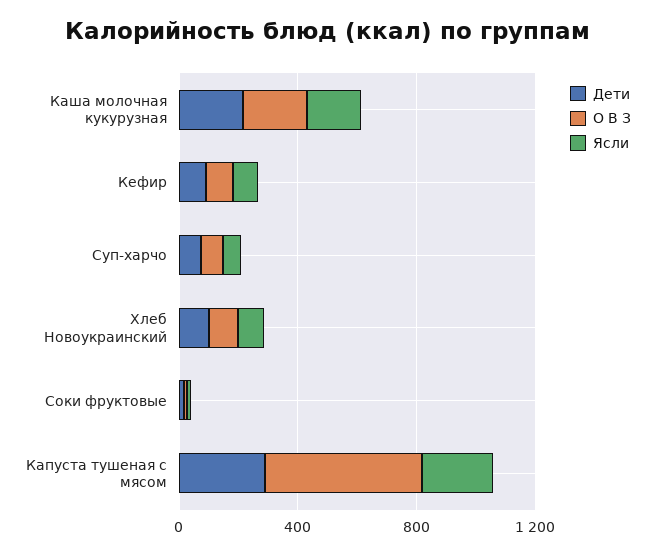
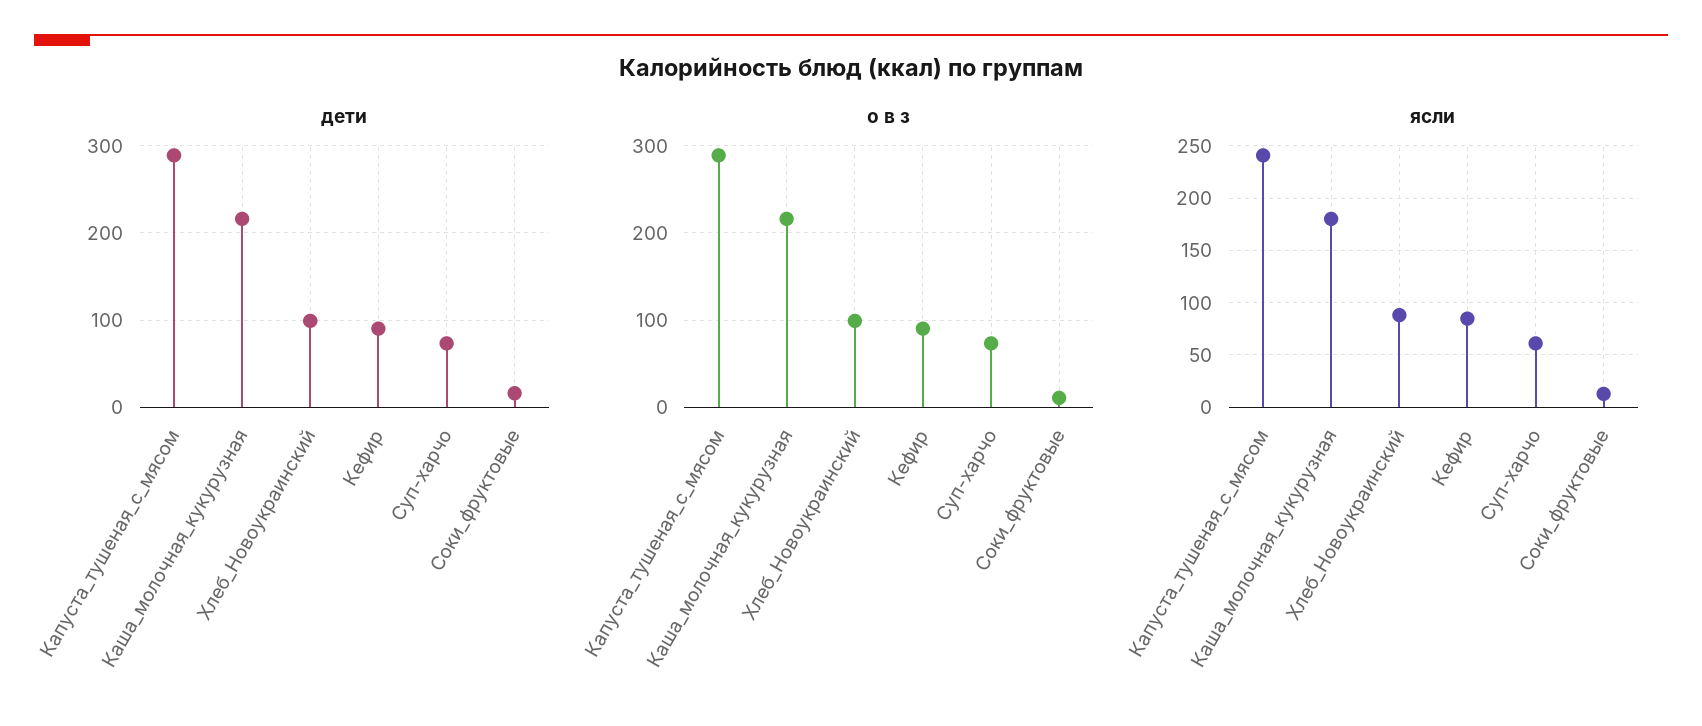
  {
    "Дети": {
      "Каша молочная кукурузная": 220,
      "Кефир": 90,
      "Суп-харчо": 70,
      "Хлеб Новоукраинский": 100,
      "Соки фруктовые": 20,
      "Капуста тушеная с мясом": 290
    },
    "О В З": {
      "Каша молочная кукурузная": 220,
      "Кефир": 90,
      "Суп-харчо": 70,
      "Хлеб Новоукраинский": 100,
      "Соки фруктовые": 10,
-     "Капуста тушеная с мясом": 500
+     "Капуста тушеная с мясом": 290
    },
    "Ясли": {
      "Каша молочная кукурузная": 180,
      "Кефир": 80,
      "Суп-харчо": 60,
      "Хлеб Новоукраинский": 90,
      "Соки фруктовые": 10,
      "Капуста тушеная с мясом": 240
    }
  }

